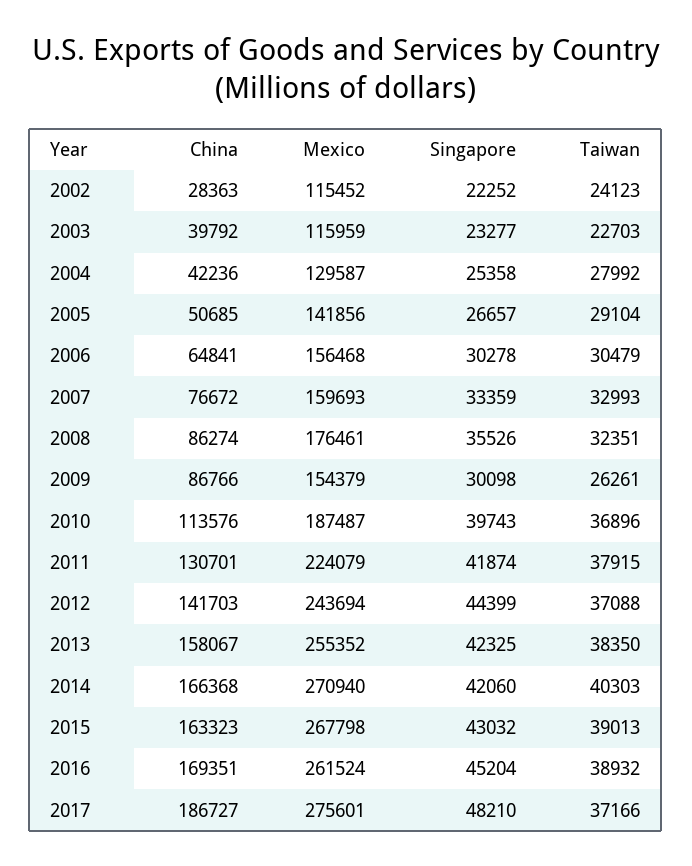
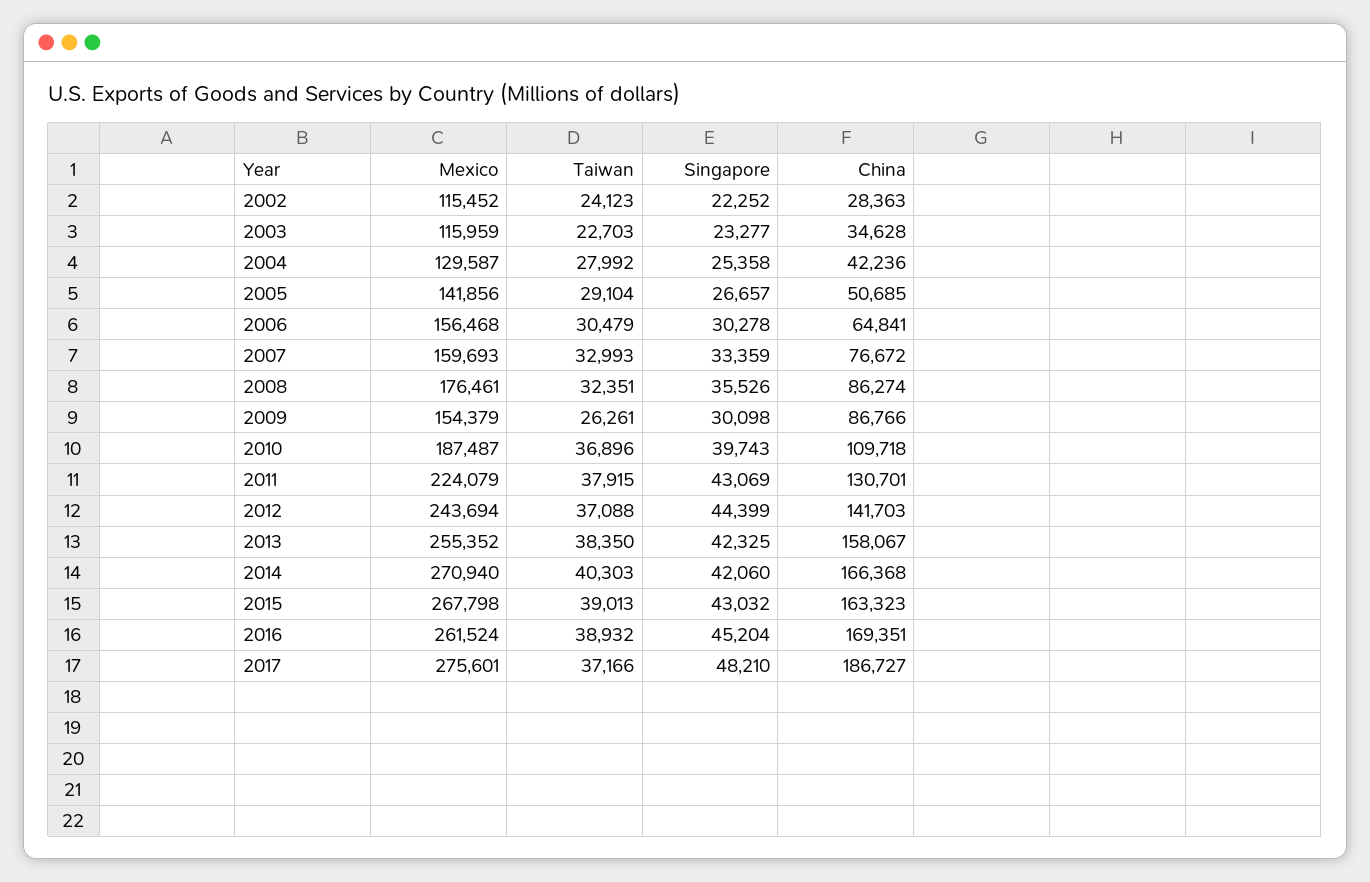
  {
    "China": {
      "2002": 28363,
-     "2003": 39792,
+     "2003": 34628,
      "2004": 42236,
      "2005": 50685,
      "2006": 64841,
      "2007": 76672,
      "2008": 86274,
      "2009": 86766,
-     "2010": 113576,
+     "2010": 109718,
      "2011": 130701,
      "2012": 141703,
      "2013": 158067,
      "2014": 166368,
      "2015": 163323,
      "2016": 169351,
      "2017": 186727
    },
    "Mexico": {
      "2002": 115452,
      "2003": 115959,
      "2004": 129587,
      "2005": 141856,
      "2006": 156468,
      "2007": 159693,
      "2008": 176461,
      "2009": 154379,
      "2010": 187487,
      "2011": 224079,
      "2012": 243694,
      "2013": 255352,
      "2014": 270940,
      "2015": 267798,
      "2016": 261524,
      "2017": 275601
    },
    "Singapore": {
      "2002": 22252,
      "2003": 23277,
      "2004": 25358,
      "2005": 26657,
      "2006": 30278,
      "2007": 33359,
      "2008": 35526,
      "2009": 30098,
      "2010": 39743,
-     "2011": 41874,
+     "2011": 43069,
      "2012": 44399,
      "2013": 42325,
      "2014": 42060,
      "2015": 43032,
      "2016": 45204,
      "2017": 48210
    },
    "Taiwan": {
      "2002": 24123,
      "2003": 22703,
      "2004": 27992,
      "2005": 29104,
      "2006": 30479,
      "2007": 32993,
      "2008": 32351,
      "2009": 26261,
      "2010": 36896,
      "2011": 37915,
      "2012": 37088,
      "2013": 38350,
      "2014": 40303,
      "2015": 39013,
      "2016": 38932,
      "2017": 37166
    }
  }

